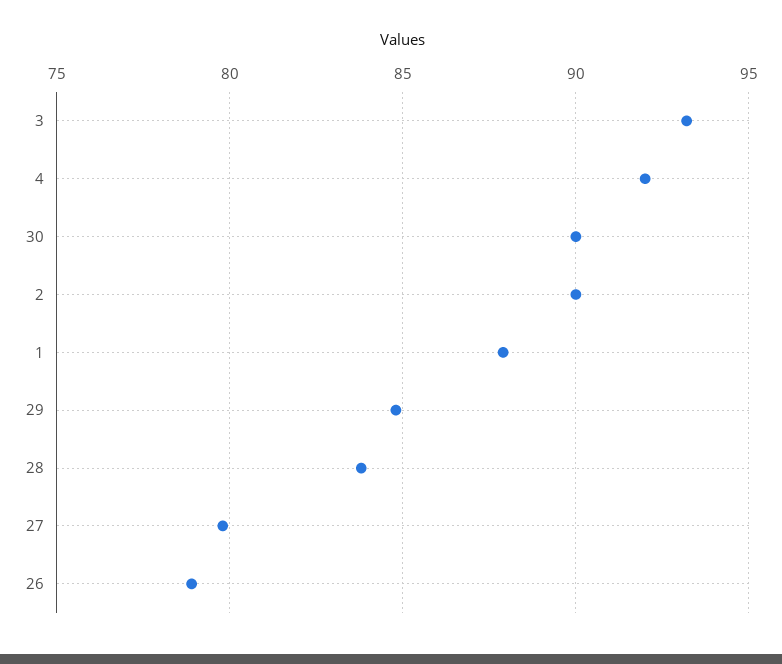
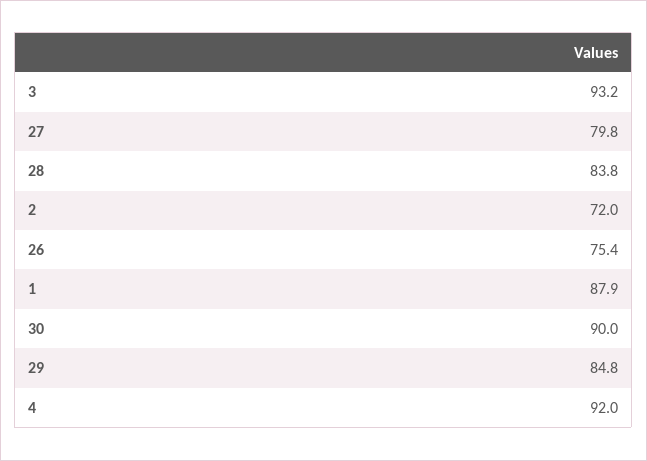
  {
    "3": 93.2,
    "4": 92,
    "30": 90,
-   "2": 90,
+   "2": 72,
    "1": 87.9,
    "29": 84.8,
    "28": 83.8,
    "27": 79.8,
-   "26": 79
+   "26": 75.4
  }

